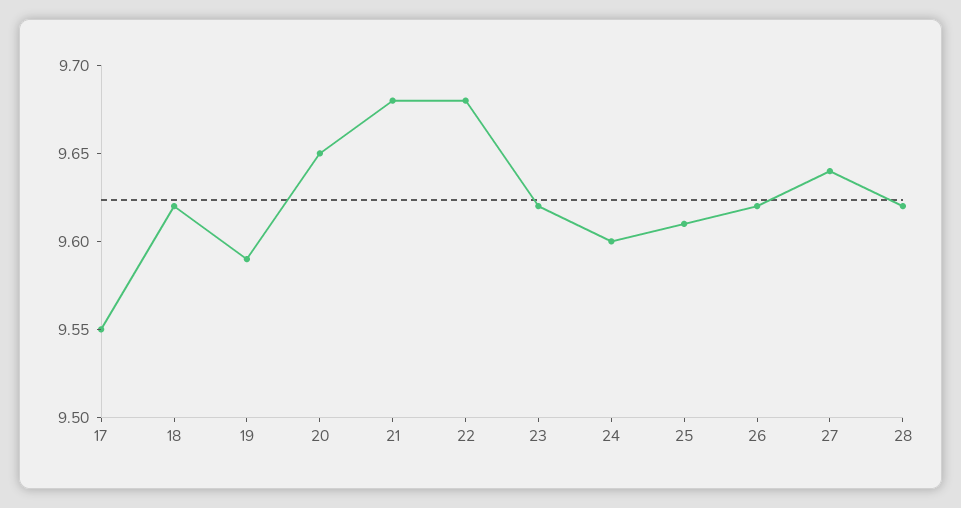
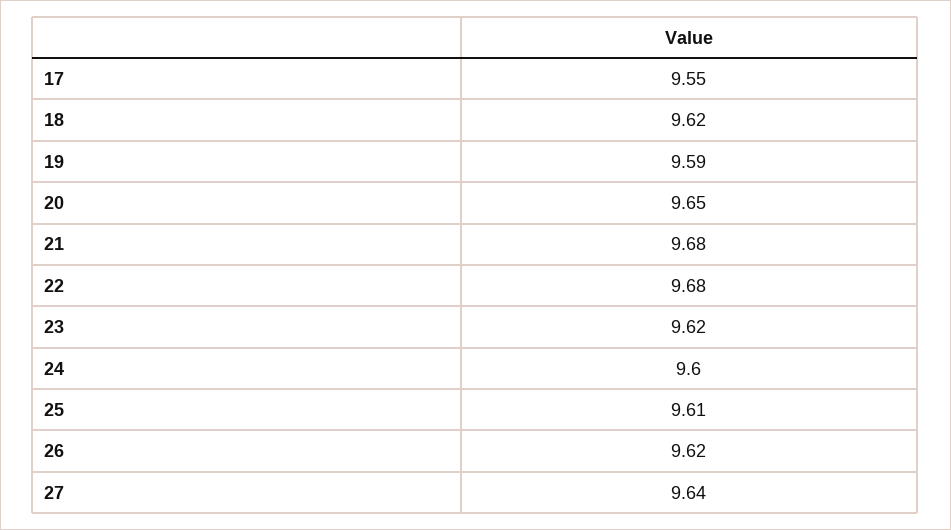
  {
    "17": 9.55,
    "18": 9.62,
    "19": 9.59,
    "20": 9.65,
    "21": 9.68,
    "22": 9.68,
    "23": 9.62,
    "24": 9.6,
    "25": 9.61,
    "26": 9.62,
-   "27": 9.64,
+   "27": 9.64
-   "28": 9.62
  }

